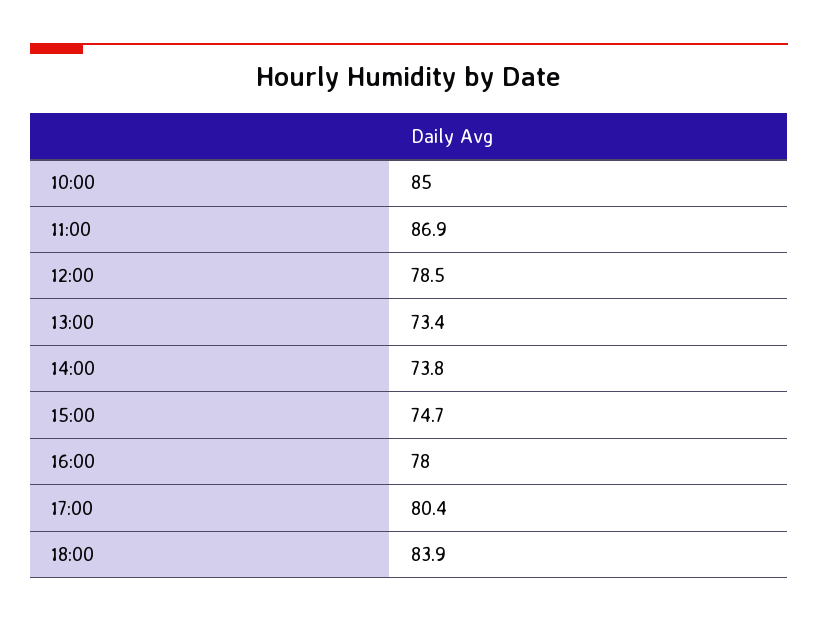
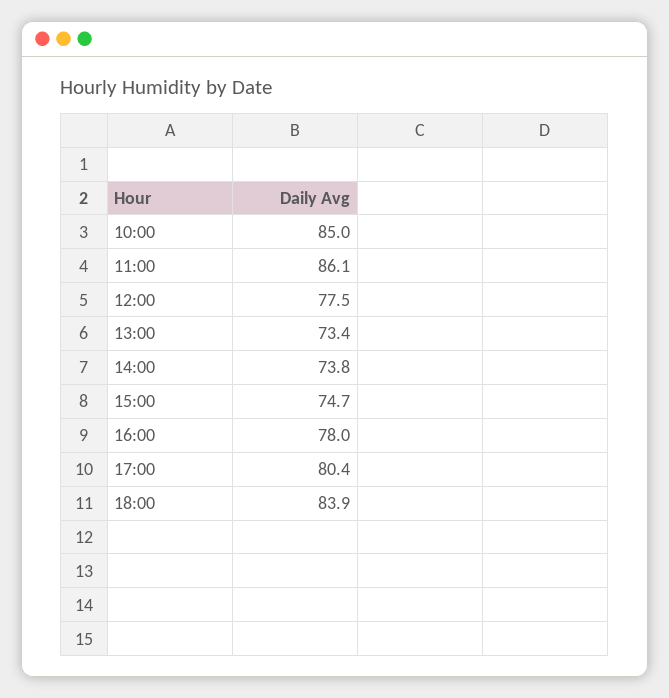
  {
    "10:00": 85,
-   "11:00": 86.9,
+   "11:00": 86.1,
-   "12:00": 78.5,
+   "12:00": 77.5,
    "13:00": 73.4,
    "14:00": 73.8,
    "15:00": 74.7,
    "16:00": 78,
    "17:00": 80.4,
    "18:00": 83.9
  }

